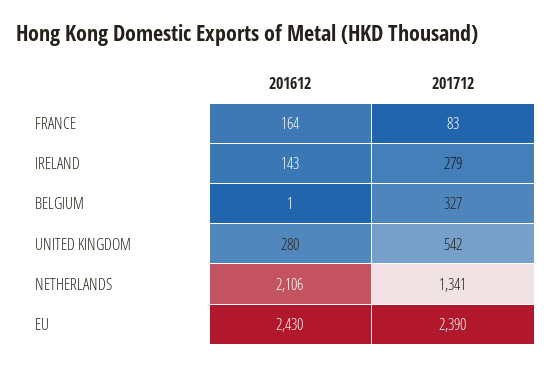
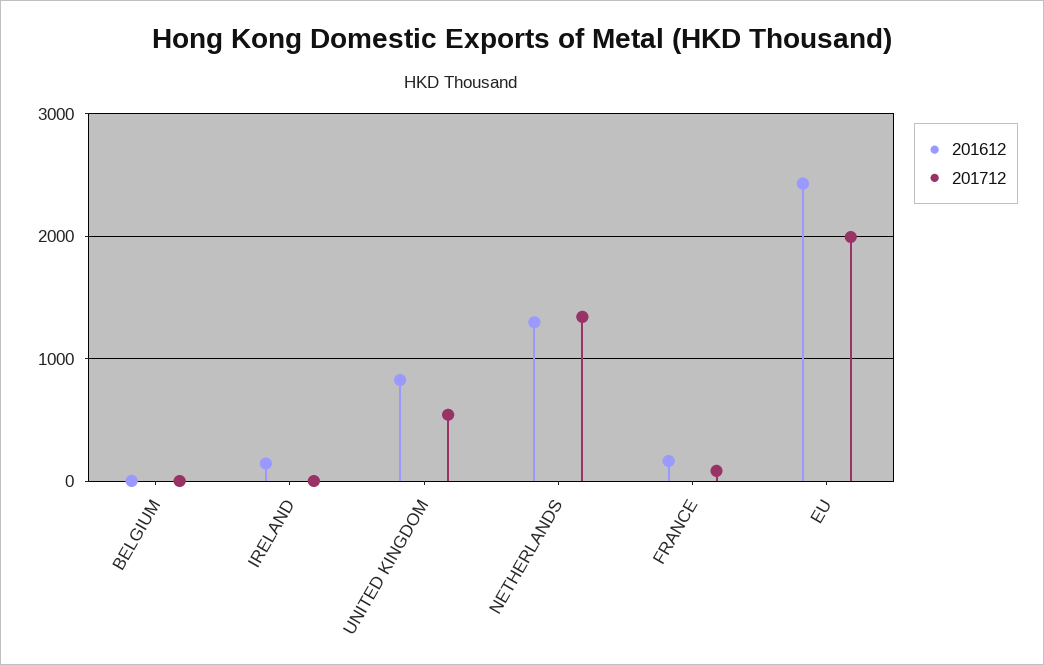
  {
    "201612": {
      "FRANCE": 164,
      "IRELAND": 143,
      "BELGIUM": 1,
-     "UNITED KINGDOM": 280,
+     "UNITED KINGDOM": 800,
-     "NETHERLANDS": 2106,
+     "NETHERLANDS": 1300,
      "EU": 2430
    },
    "201712": {
      "FRANCE": 83,
-     "IRELAND": 279,
+     "IRELAND": 0,
-     "BELGIUM": 327,
+     "BELGIUM": 0,
      "UNITED KINGDOM": 542,
      "NETHERLANDS": 1341,
-     "EU": 2390
+     "EU": 2000
    }
  }

